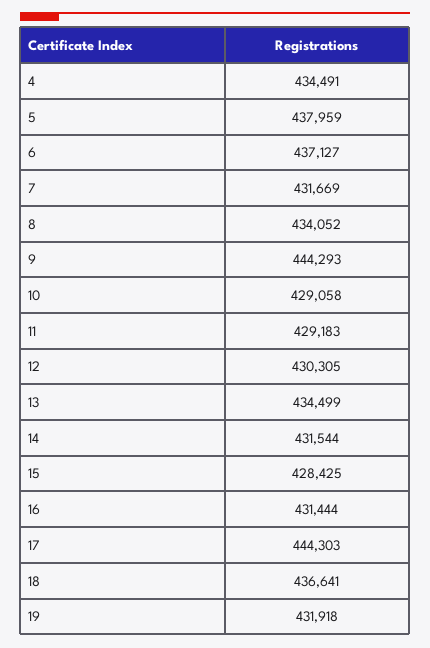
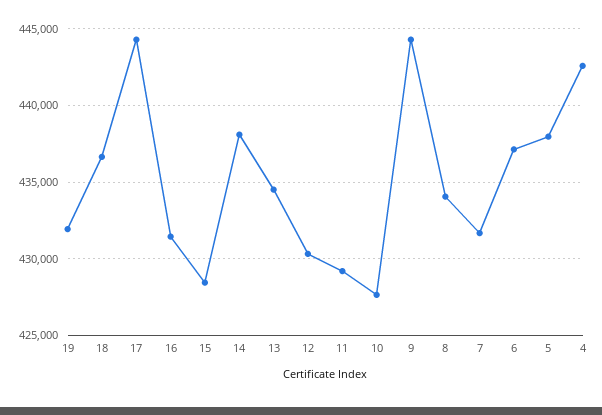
  {
-   "4": 434491,
+   "4": 442500,
    "5": 437959,
    "6": 437127,
    "7": 431669,
    "8": 434052,
    "9": 444293,
-   "10": 429058,
+   "10": 427500,
    "11": 429183,
    "12": 430305,
    "13": 434499,
-   "14": 431544,
+   "14": 438000,
    "15": 428425,
    "16": 431444,
    "17": 444303,
    "18": 436641,
    "19": 431918
  }

